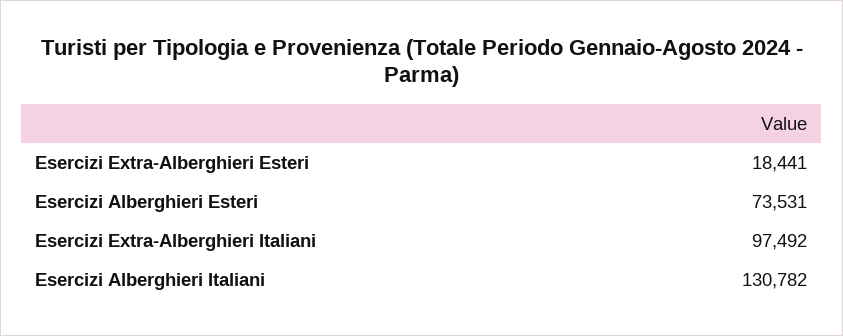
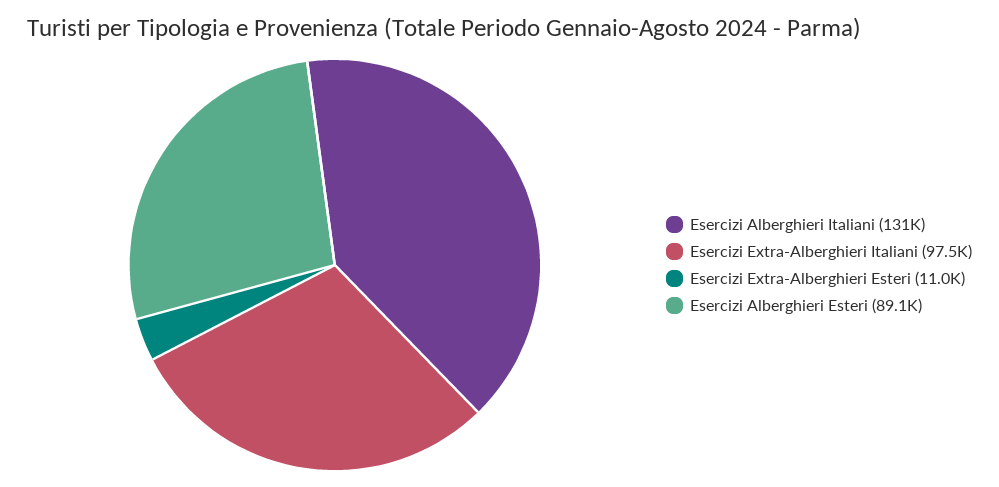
  {
-   "Esercizi Extra-Alberghieri Esteri": 18441,
+   "Esercizi Extra-Alberghieri Esteri": 11000,
-   "Esercizi Alberghieri Esteri": 73531,
+   "Esercizi Alberghieri Esteri": 89100,
    "Esercizi Extra-Alberghieri Italiani": 97492,
    "Esercizi Alberghieri Italiani": 130782
  }

